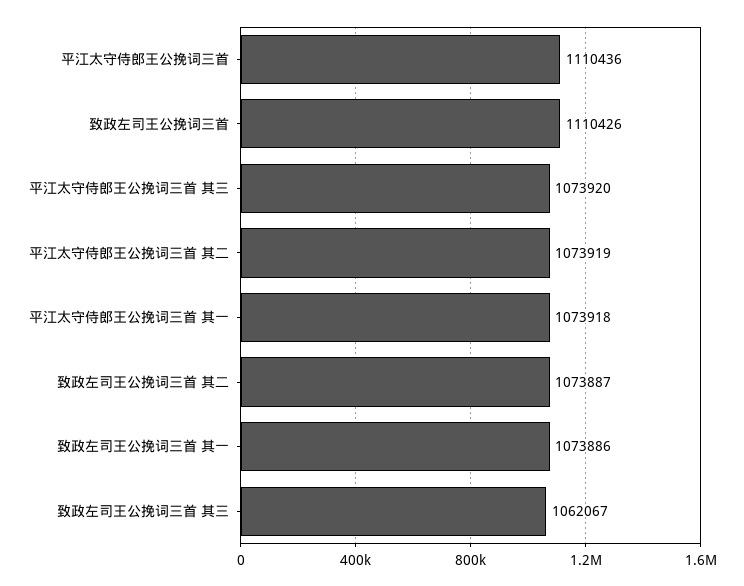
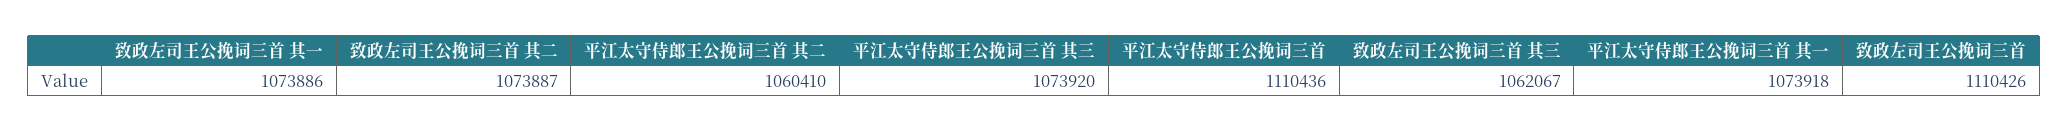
  {
    "平江太守侍郎王公挽词三首": 1110436,
    "致政左司王公挽词三首": 1110426,
    "平江太守侍郎王公挽词三首 其三": 1073920,
-   "平江太守侍郎王公挽词三首 其二": 1073919,
+   "平江太守侍郎王公挽词三首 其二": 1060410,
    "平江太守侍郎王公挽词三首 其一": 1073918,
    "致政左司王公挽词三首 其二": 1073887,
    "致政左司王公挽词三首 其一": 1073886,
    "致政左司王公挽词三首 其三": 1062067
  }

